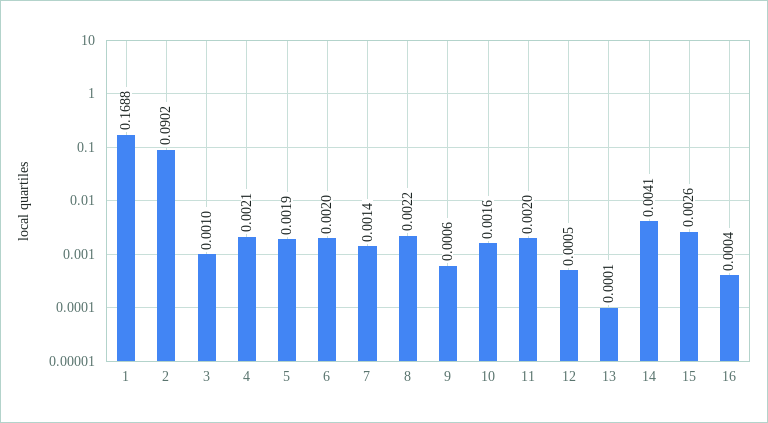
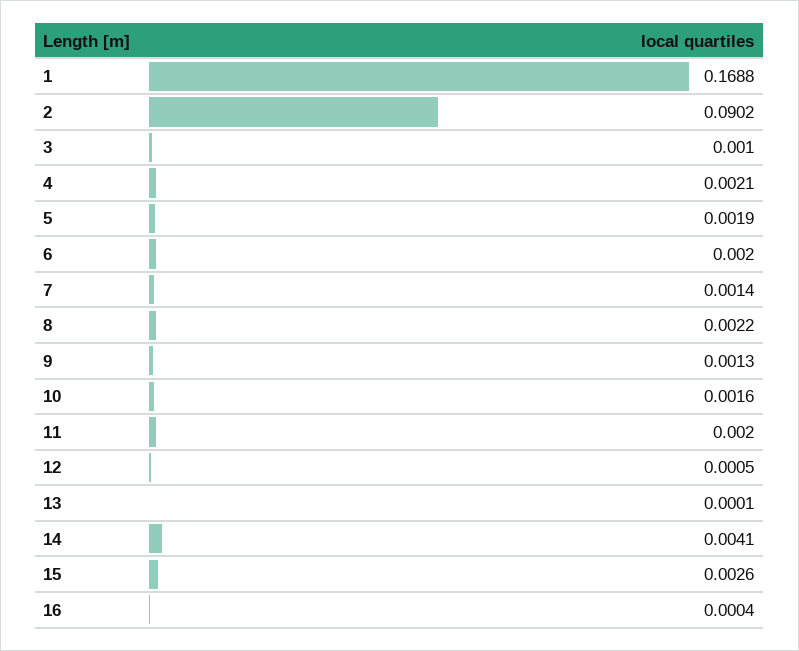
  {
    "1": 0.1688,
    "2": 0.0902,
    "3": 0.001,
    "4": 0.0021,
    "5": 0.0019,
    "6": 0.002,
    "7": 0.0014,
    "8": 0.0022,
-   "9": 0.0006,
+   "9": 0.0013,
    "10": 0.0016,
    "11": 0.002,
    "12": 0.0005,
    "13": 0.0001,
    "14": 0.0041,
    "15": 0.0026,
    "16": 0.0004
  }

